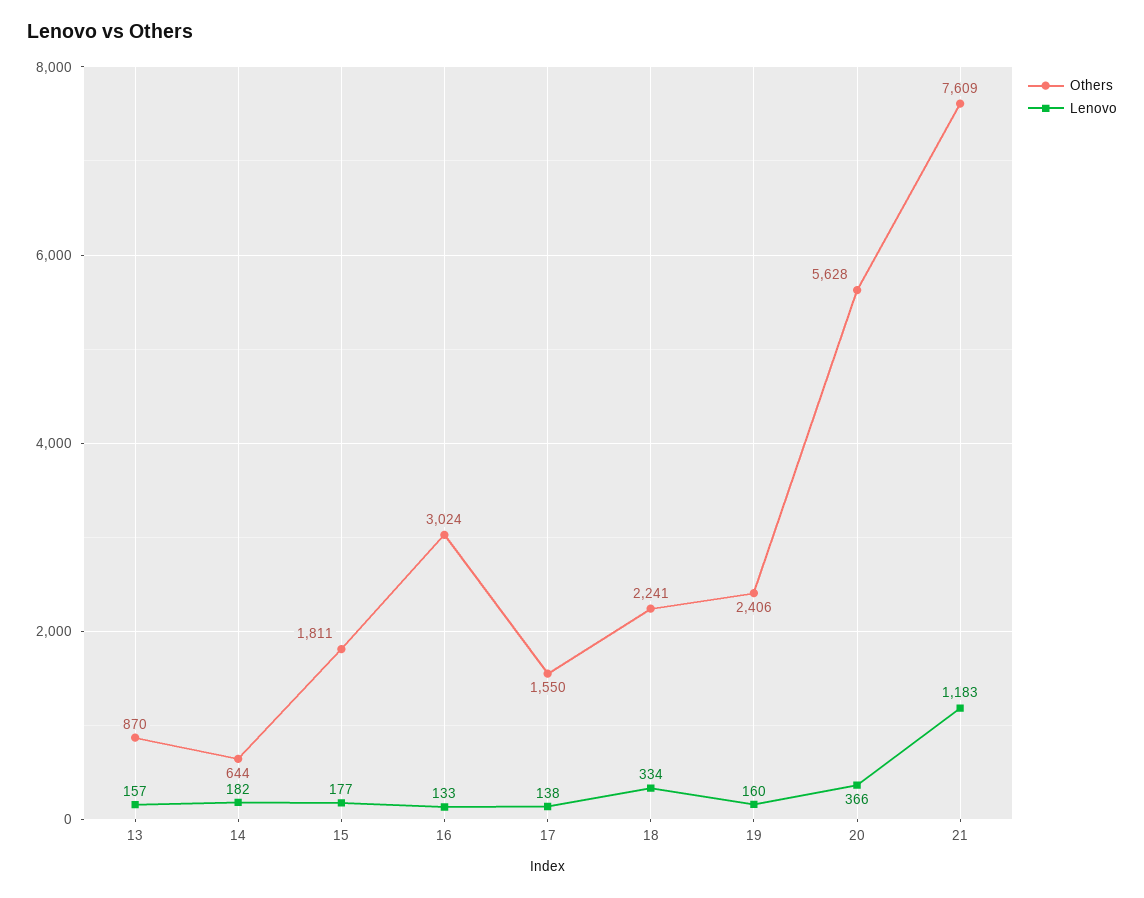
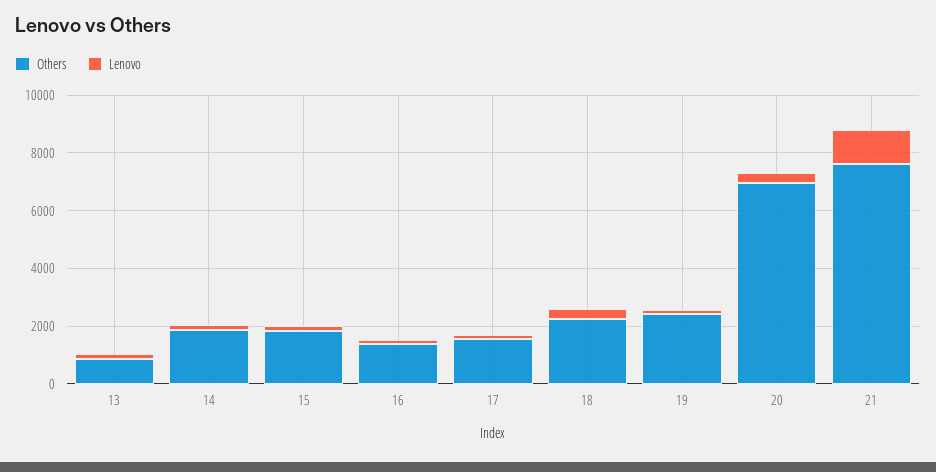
  {
    "Others": {
      "13": 870,
-     "14": 644,
+     "14": 2000,
      "15": 1811,
-     "16": 3024,
+     "16": 1500,
      "17": 1550,
      "18": 2241,
      "19": 2406,
-     "20": 5628,
+     "20": 7000,
      "21": 7609
    },
    "Lenovo": {
      "13": 157,
      "14": 182,
      "15": 177,
      "16": 133,
      "17": 138,
      "18": 334,
      "19": 160,
      "20": 366,
      "21": 1183
    }
  }

